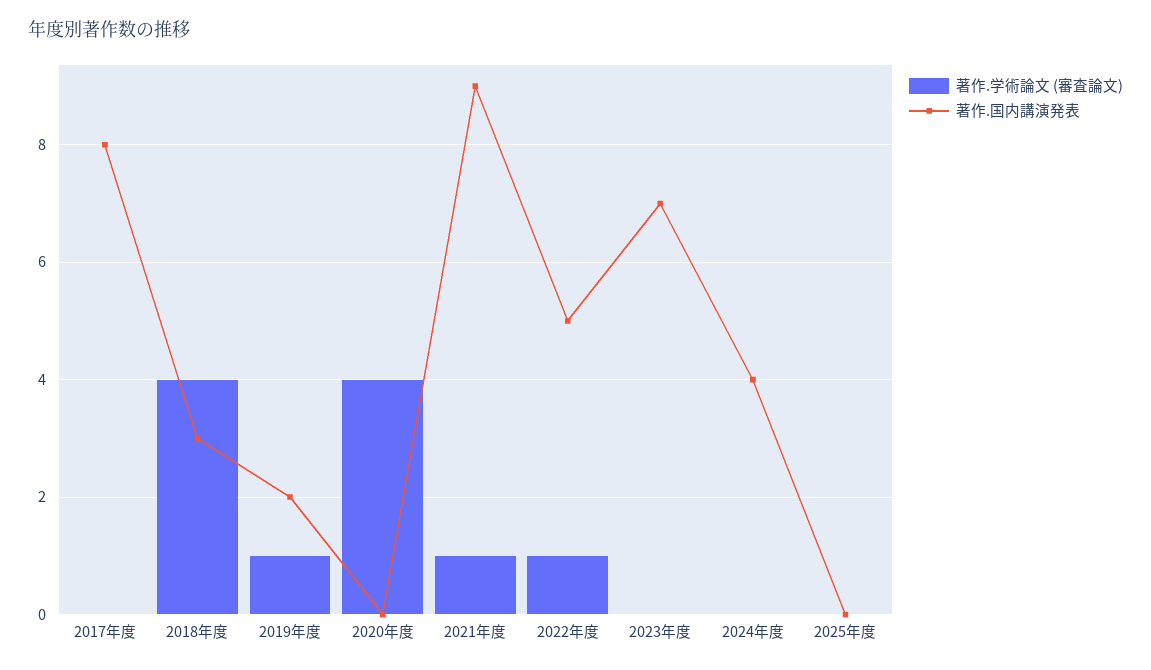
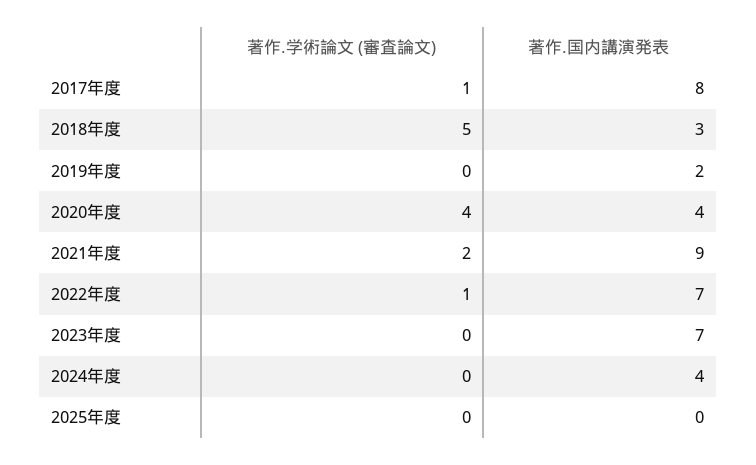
  {
    "著作.学術論文 (審査論文)": {
-     "2017年度": 0,
+     "2017年度": 1,
-     "2018年度": 4,
+     "2018年度": 5,
-     "2019年度": 1,
+     "2019年度": 0,
      "2020年度": 4,
-     "2021年度": 1,
+     "2021年度": 2,
      "2022年度": 1,
      "2023年度": 0,
      "2024年度": 0,
      "2025年度": 0
    },
    "著作.国内講演発表": {
      "2017年度": 8,
      "2018年度": 3,
      "2019年度": 2,
-     "2020年度": 0,
+     "2020年度": 4,
      "2021年度": 9,
-     "2022年度": 5,
+     "2022年度": 7,
      "2023年度": 7,
      "2024年度": 4,
      "2025年度": 0
    }
  }

